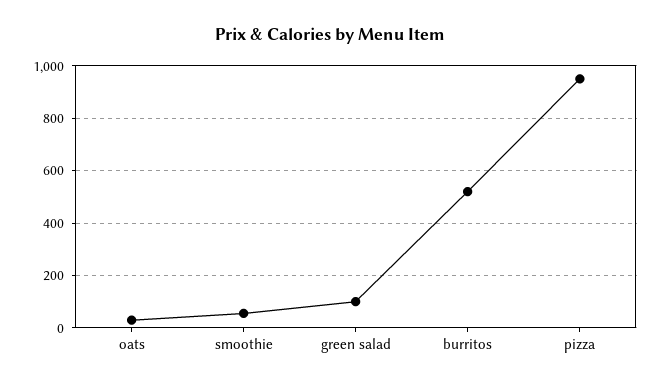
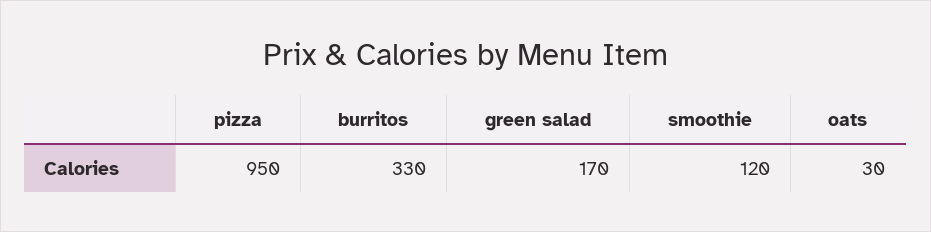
  {
    "oats": 30,
-   "smoothie": 50,
+   "smoothie": 120,
-   "green salad": 100,
+   "green salad": 170,
-   "burritos": 525,
+   "burritos": 330,
    "pizza": 950
  }

